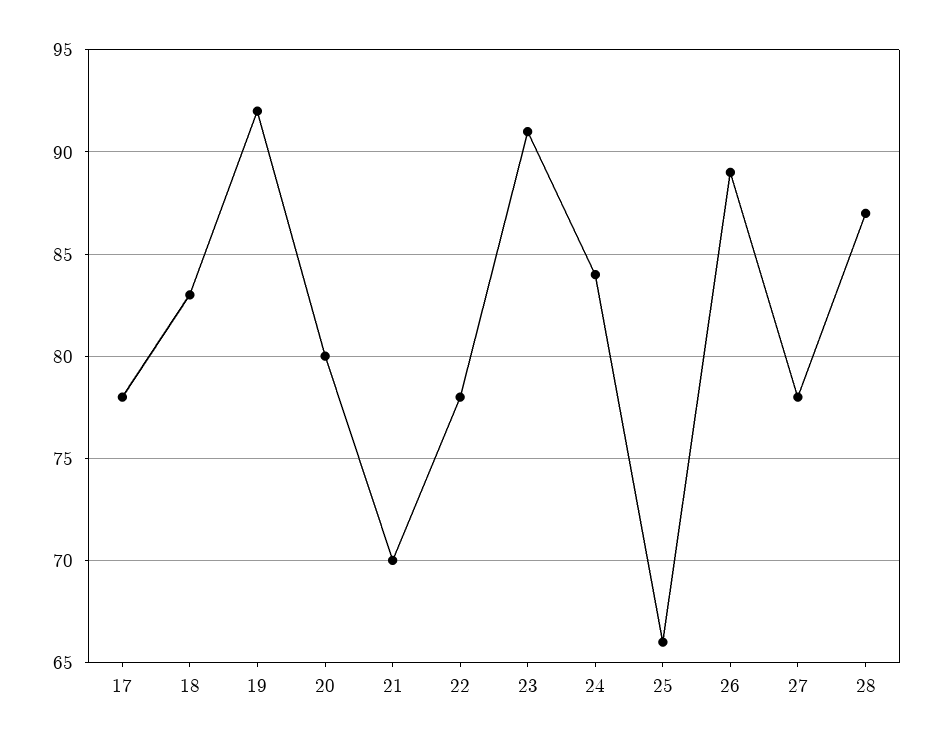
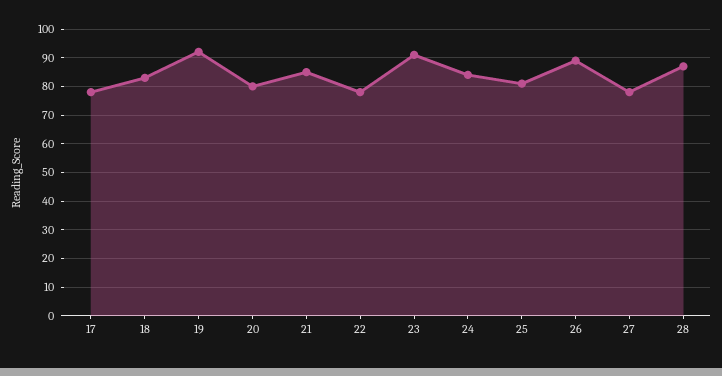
  {
    "17": 78,
    "18": 83,
    "19": 92,
    "20": 80,
-   "21": 70,
+   "21": 85,
    "22": 78,
    "23": 91,
    "24": 84,
-   "25": 66,
+   "25": 80,
    "26": 89,
    "27": 78,
    "28": 87
  }

